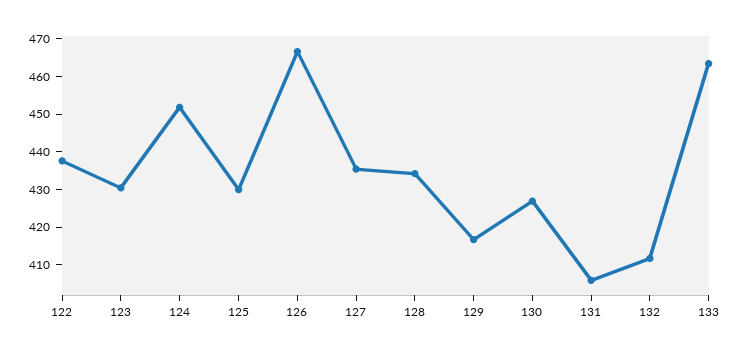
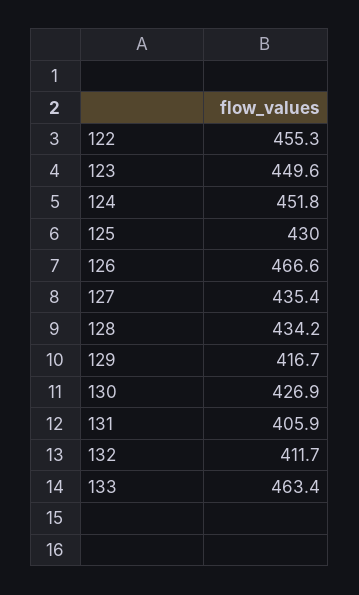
  {
-   "122": 437.5,
+   "122": 455.3,
-   "123": 430,
+   "123": 449.6,
    "124": 451.8,
    "125": 430,
    "126": 466.6,
    "127": 435.4,
    "128": 434.2,
    "129": 416.7,
    "130": 426.9,
    "131": 405.9,
    "132": 411.7,
    "133": 463.4
  }

